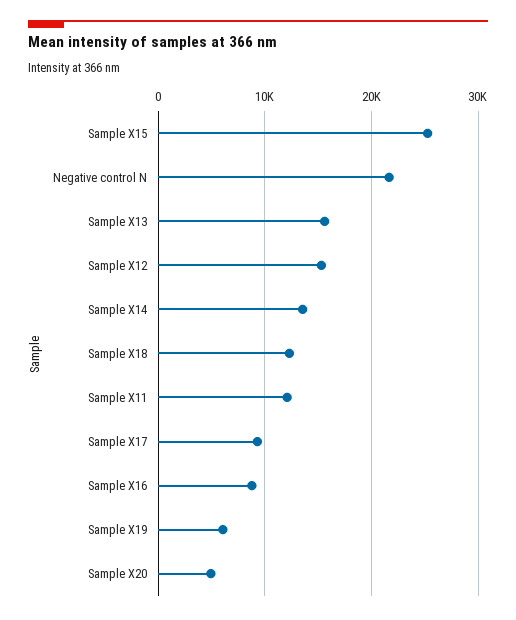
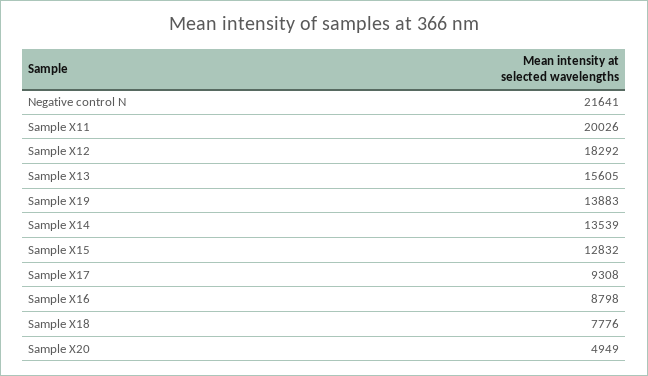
  {
-   "Sample X15": 25000,
+   "Sample X15": 12832,
    "Negative control N": 21641,
    "Sample X13": 15605,
-   "Sample X12": 15000,
+   "Sample X12": 18292,
    "Sample X14": 13539,
-   "Sample X18": 12000,
+   "Sample X18": 7776,
-   "Sample X11": 12000,
+   "Sample X11": 20026,
    "Sample X17": 9308,
    "Sample X16": 8798,
-   "Sample X19": 6000,
+   "Sample X19": 13883,
    "Sample X20": 4949
  }

